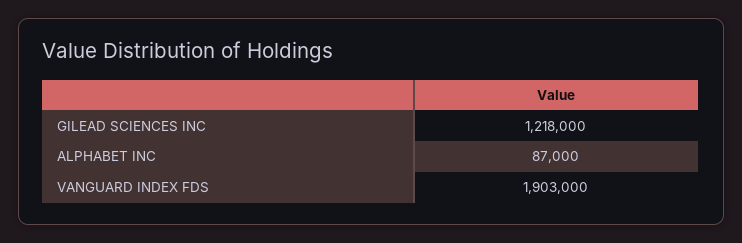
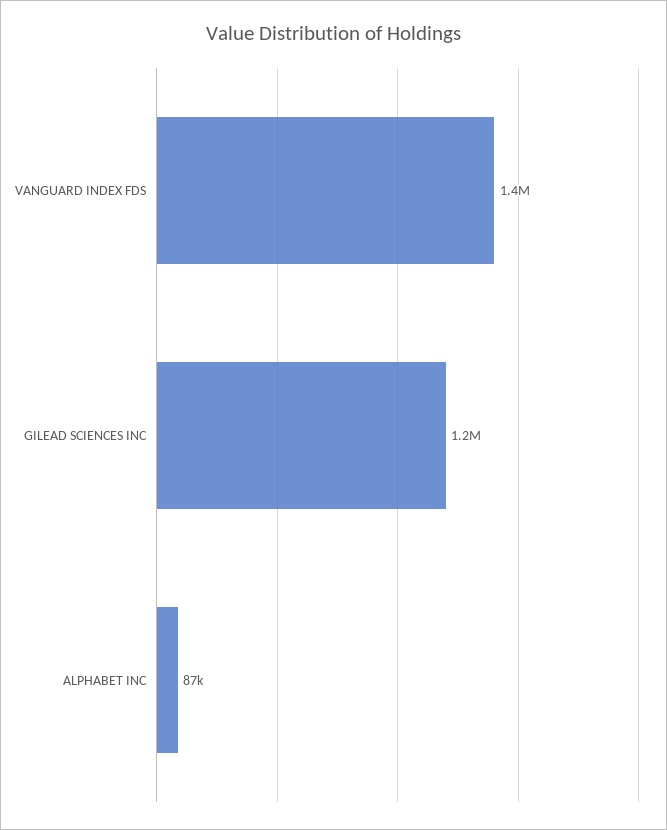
  {
    "GILEAD SCIENCES INC": 1218000,
    "ALPHABET INC": 87000,
-   "VANGUARD INDEX FDS": 1903000
+   "VANGUARD INDEX FDS": 1400000
  }

